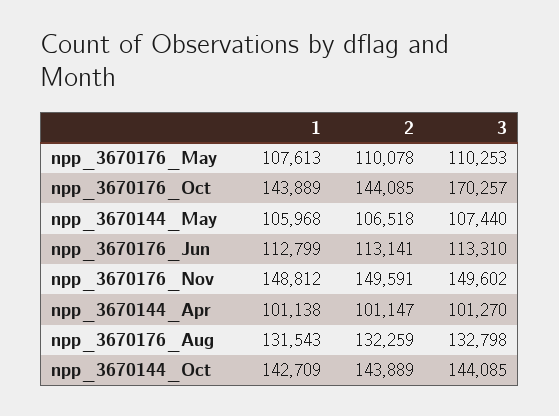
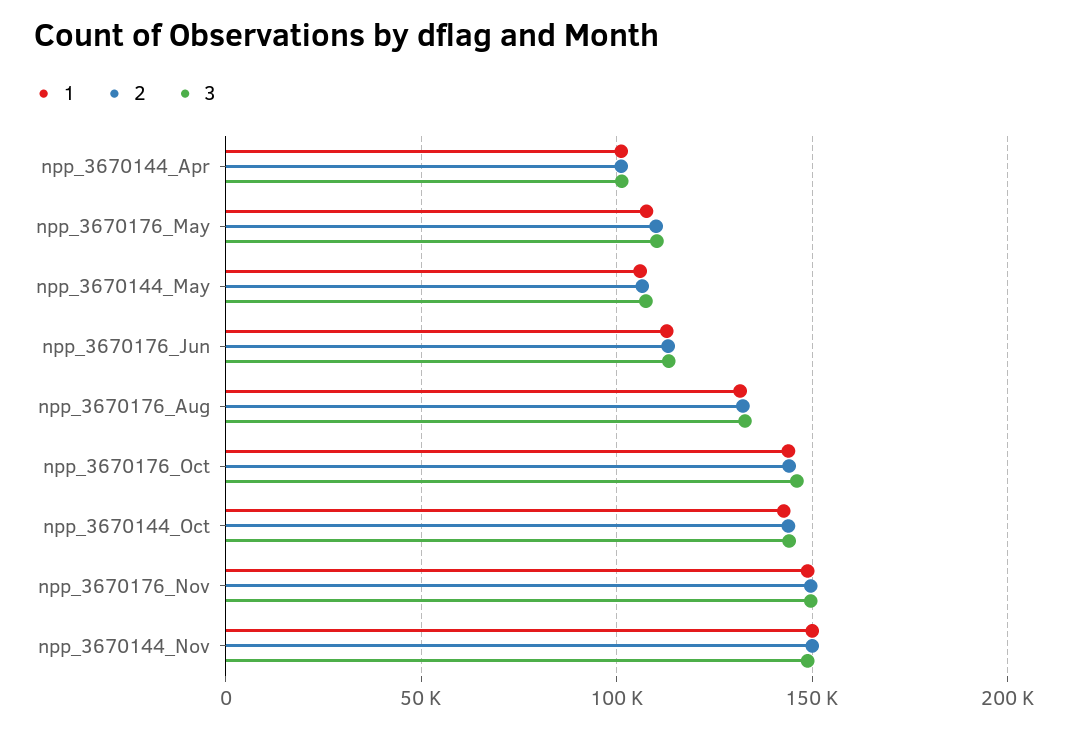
  {
    "1": {
      "npp_3670176_May": 107613,
      "npp_3670176_Oct": 143889,
      "npp_3670144_May": 105968,
      "npp_3670176_Jun": 112799,
      "npp_3670176_Nov": 148812,
      "npp_3670144_Apr": 101138,
      "npp_3670176_Aug": 131543,
-     "npp_3670144_Oct": 142709
+     "npp_3670144_Oct": 142709,
+     "npp_3670144_Nov": 150000
    },
    "2": {
      "npp_3670176_May": 110078,
      "npp_3670176_Oct": 144085,
      "npp_3670144_May": 106518,
      "npp_3670176_Jun": 113141,
      "npp_3670176_Nov": 149591,
      "npp_3670144_Apr": 101147,
      "npp_3670176_Aug": 132259,
-     "npp_3670144_Oct": 143889
+     "npp_3670144_Oct": 143889,
+     "npp_3670144_Nov": 150000
    },
    "3": {
      "npp_3670176_May": 110253,
-     "npp_3670176_Oct": 170257,
+     "npp_3670176_Oct": 145000,
      "npp_3670144_May": 107440,
      "npp_3670176_Jun": 113310,
      "npp_3670176_Nov": 149602,
      "npp_3670144_Apr": 101270,
      "npp_3670176_Aug": 132798,
-     "npp_3670144_Oct": 144085
+     "npp_3670144_Oct": 144085,
+     "npp_3670144_Nov": 150000
    }
  }

